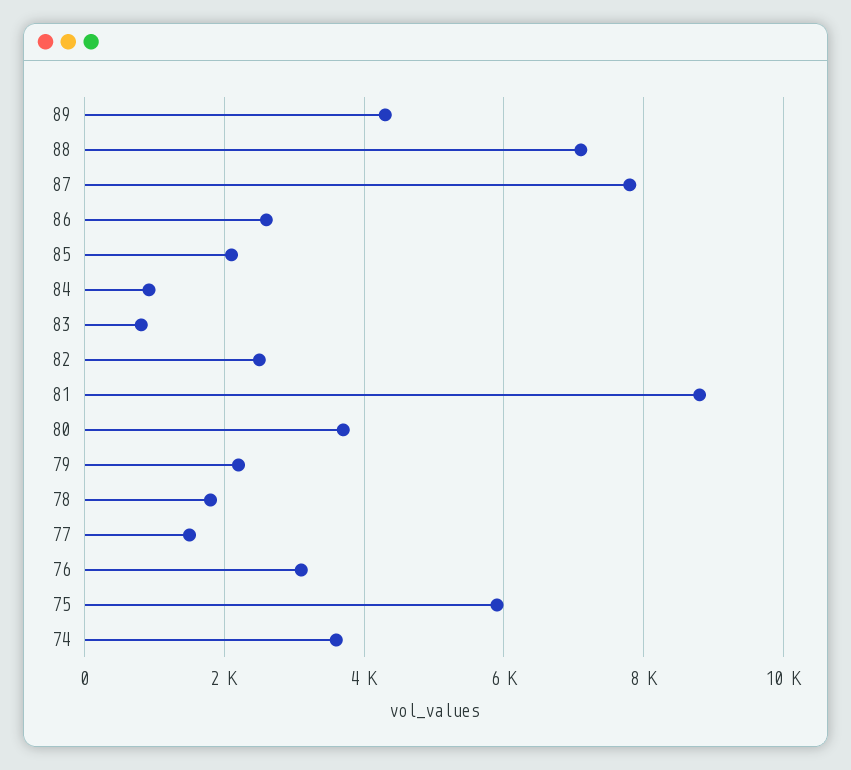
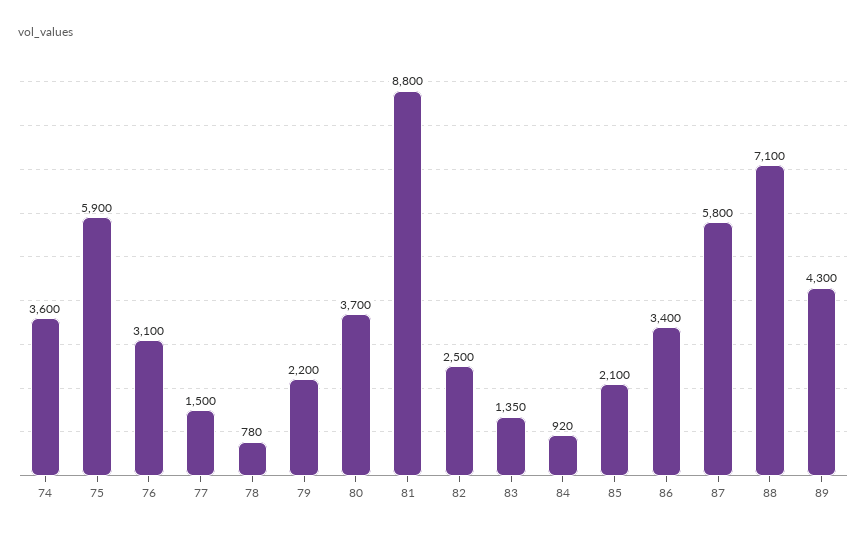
  {
    "89": 4300,
    "88": 7100,
-   "87": 7800,
+   "87": 5800,
-   "86": 2600,
+   "86": 3400,
    "85": 2100,
    "84": 920,
-   "83": 800,
+   "83": 1350,
    "82": 2500,
    "81": 8800,
    "80": 3700,
    "79": 2200,
-   "78": 1800,
+   "78": 780,
    "77": 1500,
    "76": 3100,
    "75": 5900,
    "74": 3600
  }

